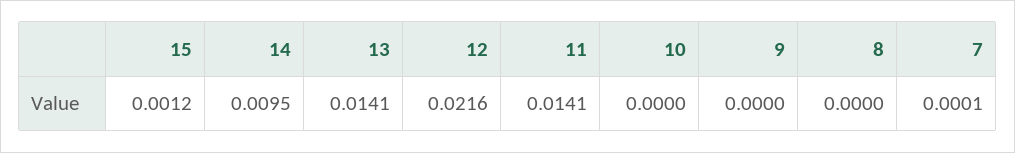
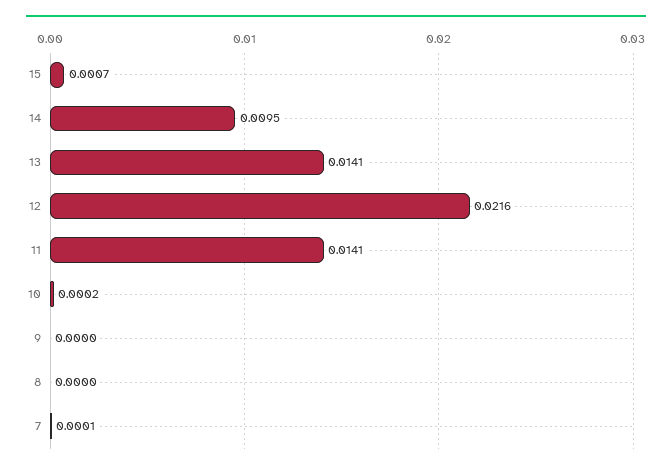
  {
-   "15": 0.0012,
+   "15": 0.0007,
    "14": 0.0095,
    "13": 0.0141,
    "12": 0.0216,
    "11": 0.0141,
-   "10": 0,
+   "10": 0.0002,
    "9": 0,
    "8": 0,
    "7": 0.0001
  }

